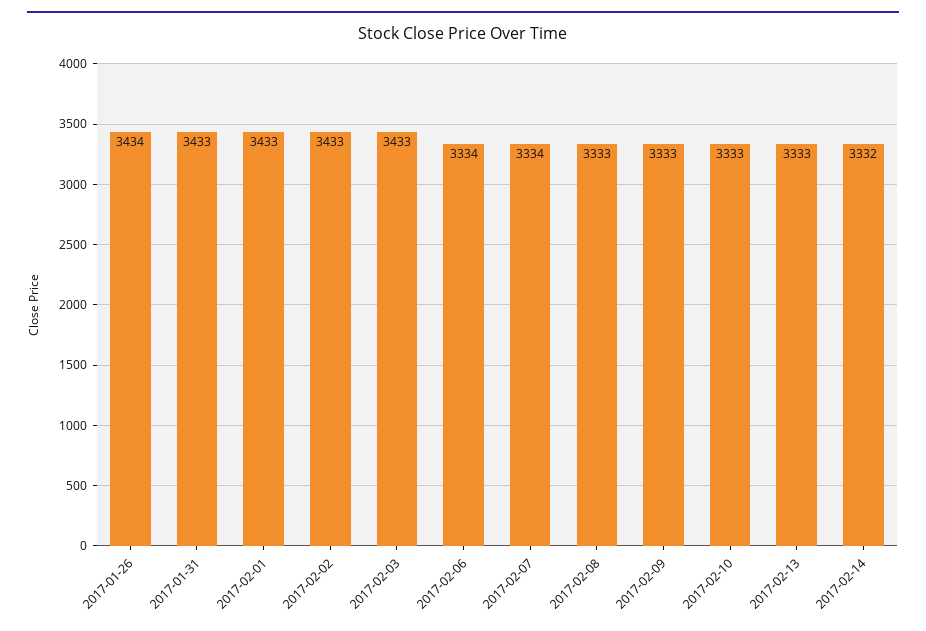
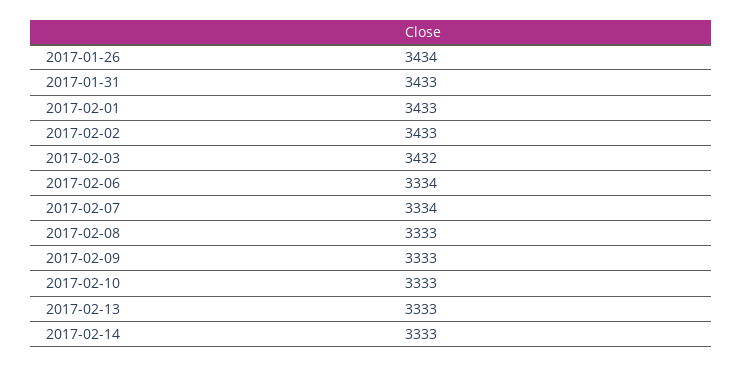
  {
    "2017-01-26": 3434,
    "2017-01-31": 3433,
    "2017-02-01": 3433,
    "2017-02-02": 3433,
-   "2017-02-03": 3433,
+   "2017-02-03": 3432,
    "2017-02-06": 3334,
    "2017-02-07": 3334,
    "2017-02-08": 3333,
    "2017-02-09": 3333,
    "2017-02-10": 3333,
    "2017-02-13": 3333,
-   "2017-02-14": 3332
+   "2017-02-14": 3333
  }

